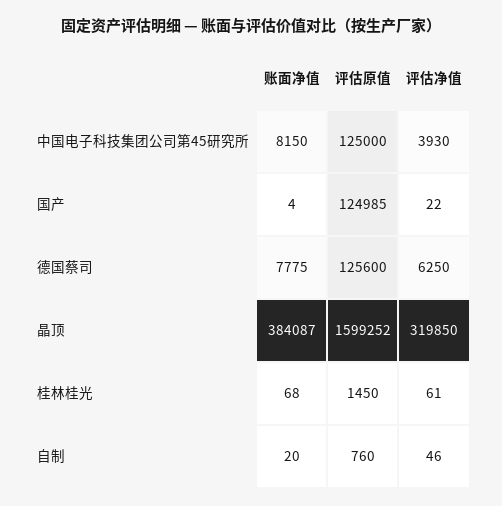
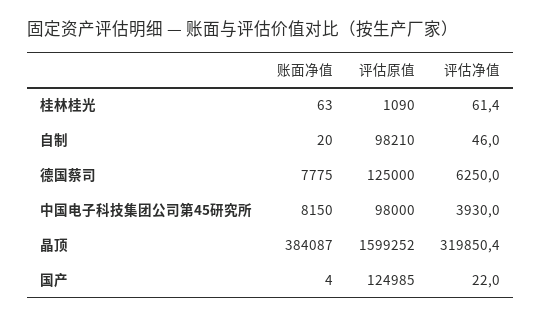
  {
    "账面净值": {
      "中国电子科技集团公司第45研究所": 8150,
      "国产": 4,
      "德国蔡司": 7775,
      "晶顶": 384087,
-     "桂林桂光": 68,
+     "桂林桂光": 63,
      "自制": 20
    },
    "评估原值": {
-     "中国电子科技集团公司第45研究所": 125000,
+     "中国电子科技集团公司第45研究所": 98000,
      "国产": 124985,
-     "德国蔡司": 125600,
+     "德国蔡司": 125000,
      "晶顶": 1599252,
-     "桂林桂光": 1450,
+     "桂林桂光": 1090,
-     "自制": 760
+     "自制": 98210
    },
    "评估净值": {
      "中国电子科技集团公司第45研究所": 3930,
      "国产": 22,
      "德国蔡司": 6250,
      "晶顶": 319850.4,
      "桂林桂光": 61.4,
      "自制": 46
    }
  }

